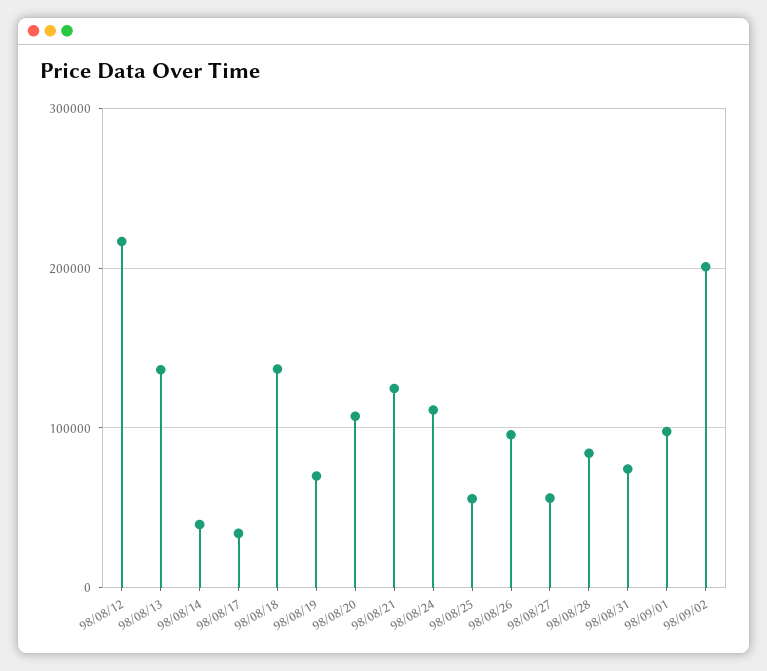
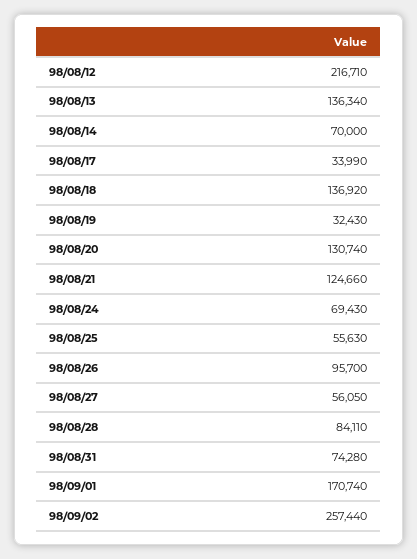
  {
    "98/08/12": 216710,
    "98/08/13": 136340,
-   "98/08/14": 40000,
+   "98/08/14": 70000,
    "98/08/17": 33990,
    "98/08/18": 136920,
-   "98/08/19": 70000,
+   "98/08/19": 32430,
-   "98/08/20": 110000,
+   "98/08/20": 130740,
    "98/08/21": 124660,
-   "98/08/24": 110000,
+   "98/08/24": 69430,
    "98/08/25": 55630,
    "98/08/26": 95700,
    "98/08/27": 56050,
    "98/08/28": 84110,
    "98/08/31": 74280,
-   "98/09/01": 100000,
+   "98/09/01": 170740,
-   "98/09/02": 200000
+   "98/09/02": 257440
  }

